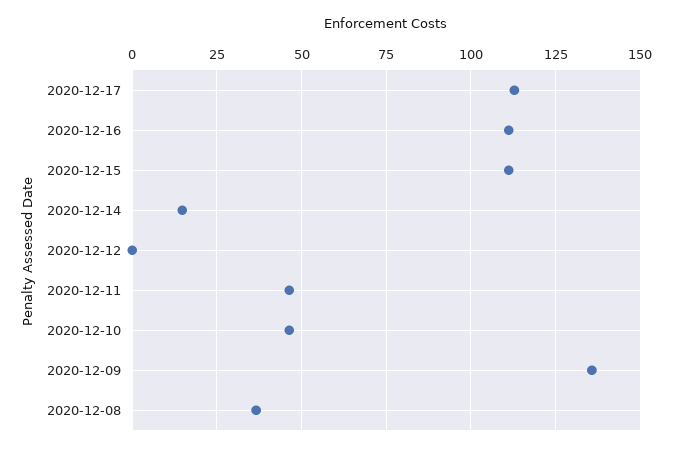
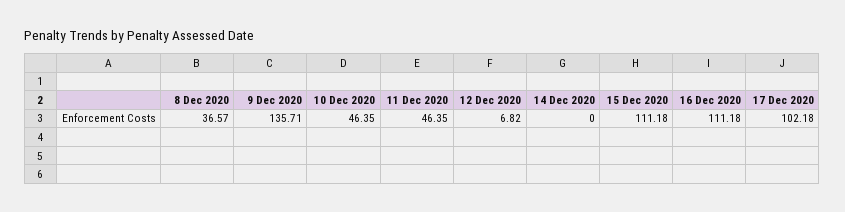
  {
-   "2020-12-17": 112.5,
+   "2020-12-17": 102.18,
    "2020-12-16": 111.18,
    "2020-12-15": 111.18,
-   "2020-12-14": 15,
+   "2020-12-14": 0,
-   "2020-12-12": 0,
+   "2020-12-12": 6.82,
    "2020-12-11": 46.35,
    "2020-12-10": 46.35,
    "2020-12-09": 135.71,
    "2020-12-08": 36.57
  }

